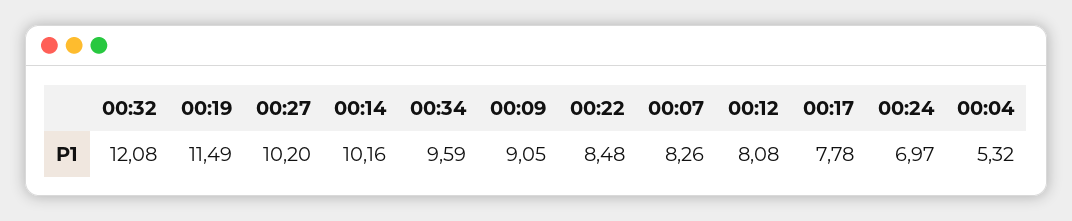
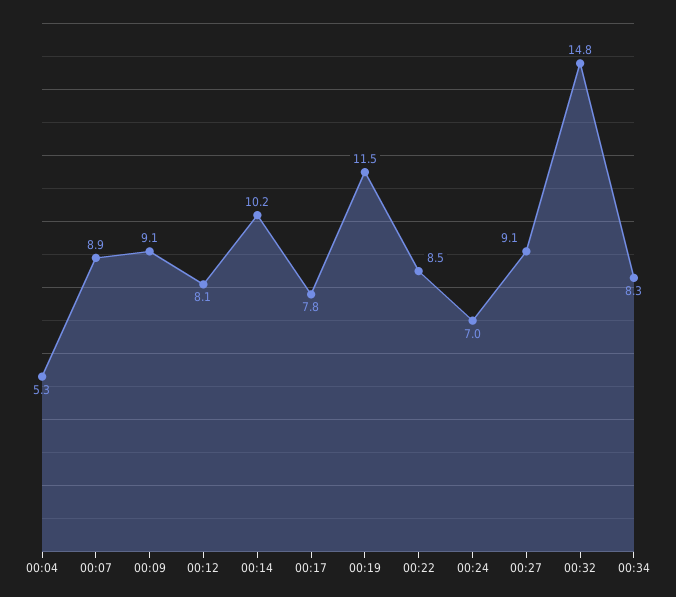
  {
-   "00:32": 12.08,
+   "00:32": 14.8,
    "00:19": 11.49,
-   "00:27": 10.2,
+   "00:27": 9.1,
    "00:14": 10.16,
-   "00:34": 9.59,
+   "00:34": 8.3,
    "00:09": 9.05,
    "00:22": 8.48,
-   "00:07": 8.26,
+   "00:07": 8.9,
    "00:12": 8.08,
    "00:17": 7.78,
    "00:24": 6.97,
    "00:04": 5.32
  }

